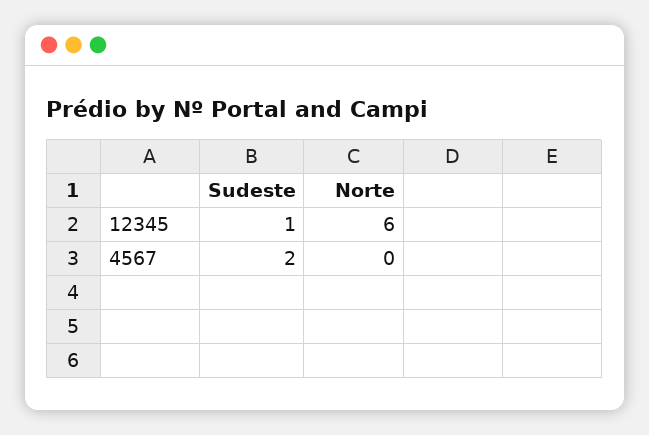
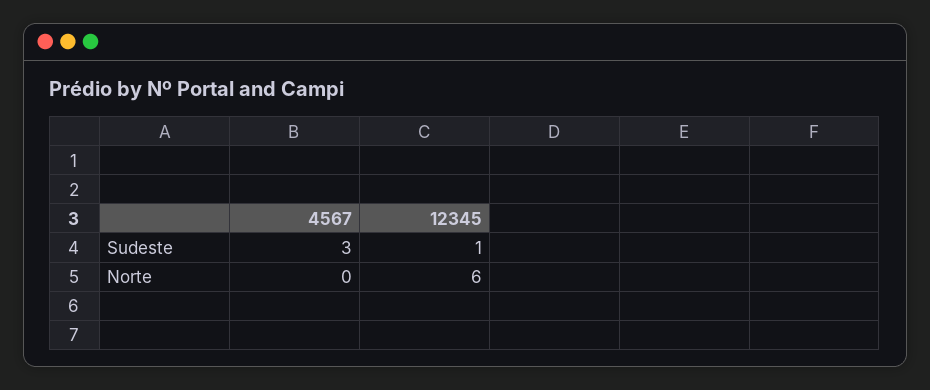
  {
    "Sudeste": {
      "12345": 1,
-     "4567": 2
+     "4567": 3
    },
    "Norte": {
      "12345": 6,
      "4567": 0
    }
  }

